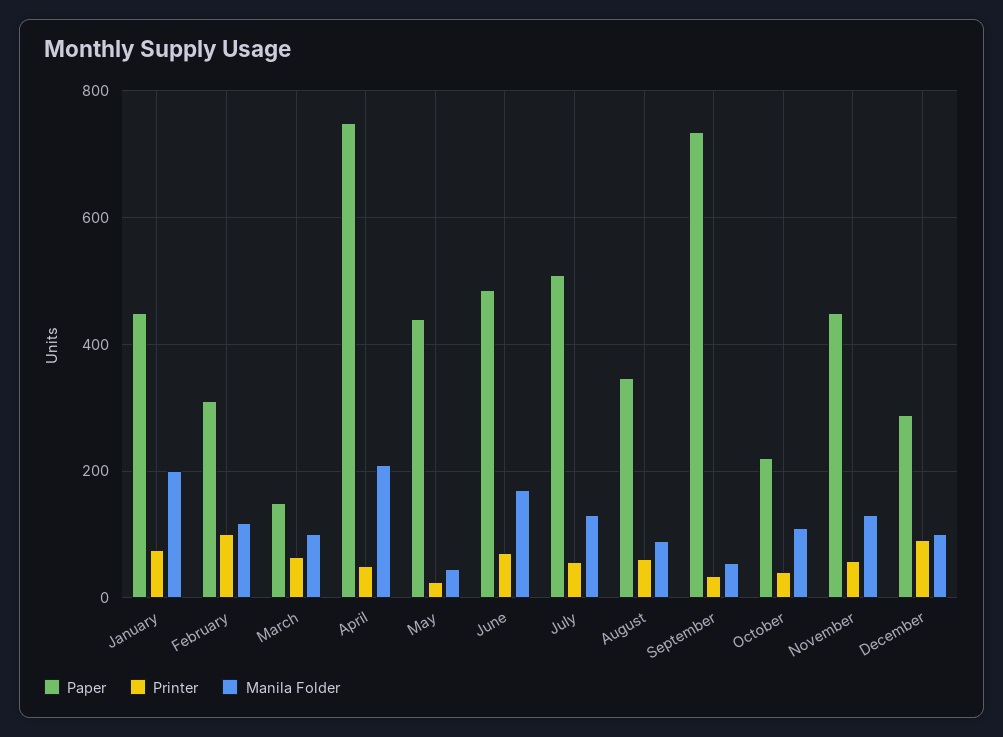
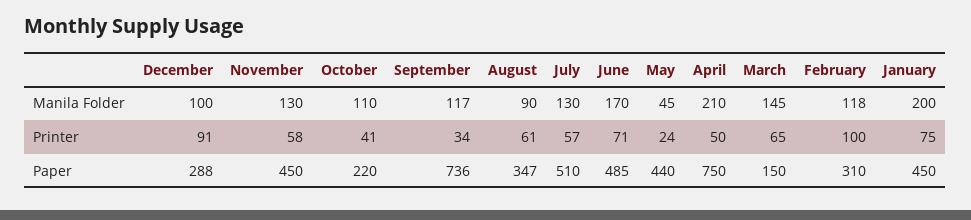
  {
    "Paper": {
      "January": 450,
      "February": 310,
      "March": 150,
      "April": 750,
      "May": 440,
      "June": 485,
      "July": 510,
      "August": 347,
      "September": 736,
      "October": 220,
      "November": 450,
      "December": 288
    },
    "Printer": {
      "January": 75,
      "February": 100,
      "March": 65,
      "April": 50,
      "May": 24,
      "June": 71,
      "July": 57,
      "August": 61,
      "September": 34,
      "October": 41,
      "November": 58,
      "December": 91
    },
    "Manila Folder": {
      "January": 200,
      "February": 118,
-     "March": 100,
+     "March": 145,
      "April": 210,
      "May": 45,
      "June": 170,
      "July": 130,
      "August": 90,
-     "September": 60,
+     "September": 117,
      "October": 110,
      "November": 130,
      "December": 100
    }
  }

